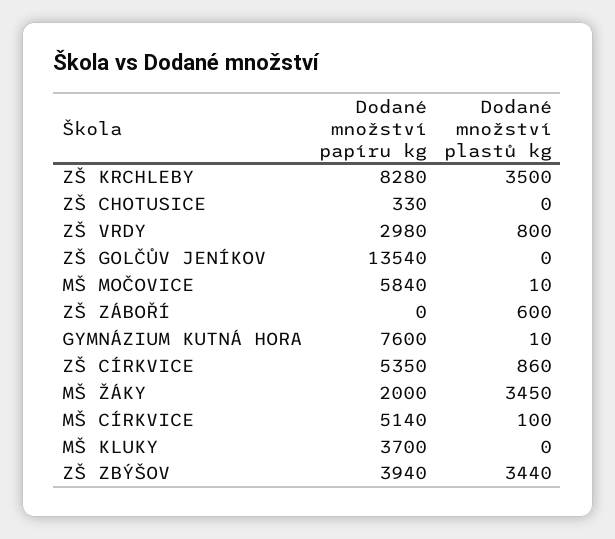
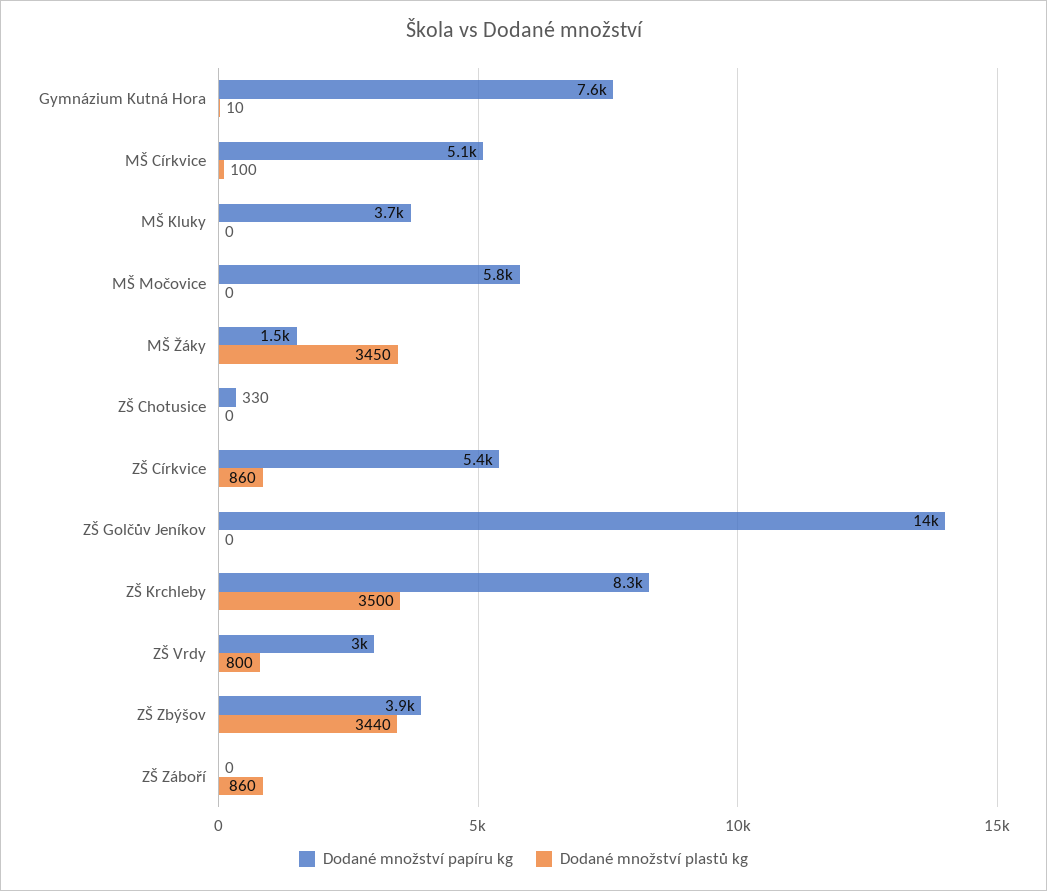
  {
    "Dodané množství papíru kg": {
      "ZŠ KRCHLEBY": 8280,
      "ZŠ CHOTUSICE": 330,
      "ZŠ VRDY": 2980,
      "ZŠ GOLČŮV JENÍKOV": 13540,
      "MŠ MOČOVICE": 5840,
      "ZŠ ZÁBOŘÍ": 0,
      "GYMNÁZIUM KUTNÁ HORA": 7600,
      "ZŠ CÍRKVICE": 5350,
-     "MŠ ŽÁKY": 2000,
+     "MŠ ŽÁKY": 1500,
      "MŠ CÍRKVICE": 5140,
      "MŠ KLUKY": 3700,
      "ZŠ ZBÝŠOV": 3940
    },
    "Dodané množství plastů kg": {
      "ZŠ KRCHLEBY": 3500,
      "ZŠ CHOTUSICE": 0,
      "ZŠ VRDY": 800,
      "ZŠ GOLČŮV JENÍKOV": 0,
-     "MŠ MOČOVICE": 10,
+     "MŠ MOČOVICE": 0,
-     "ZŠ ZÁBOŘÍ": 600,
+     "ZŠ ZÁBOŘÍ": 860,
      "GYMNÁZIUM KUTNÁ HORA": 10,
      "ZŠ CÍRKVICE": 860,
      "MŠ ŽÁKY": 3450,
      "MŠ CÍRKVICE": 100,
      "MŠ KLUKY": 0,
      "ZŠ ZBÝŠOV": 3440
    }
  }

